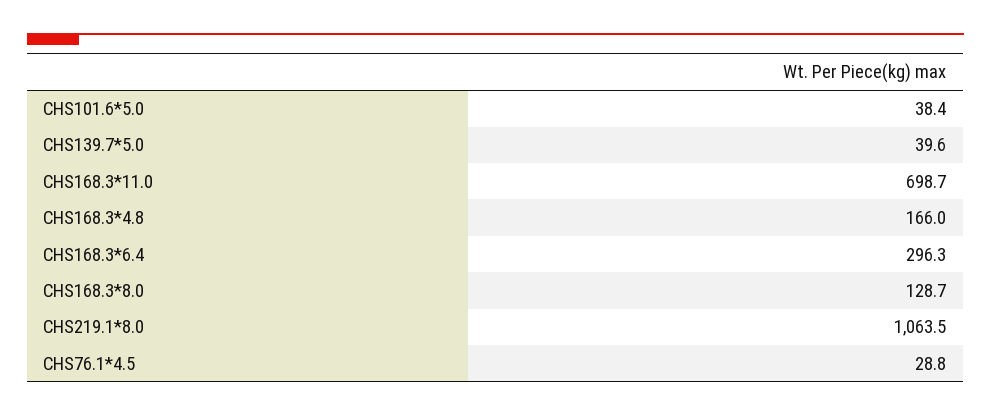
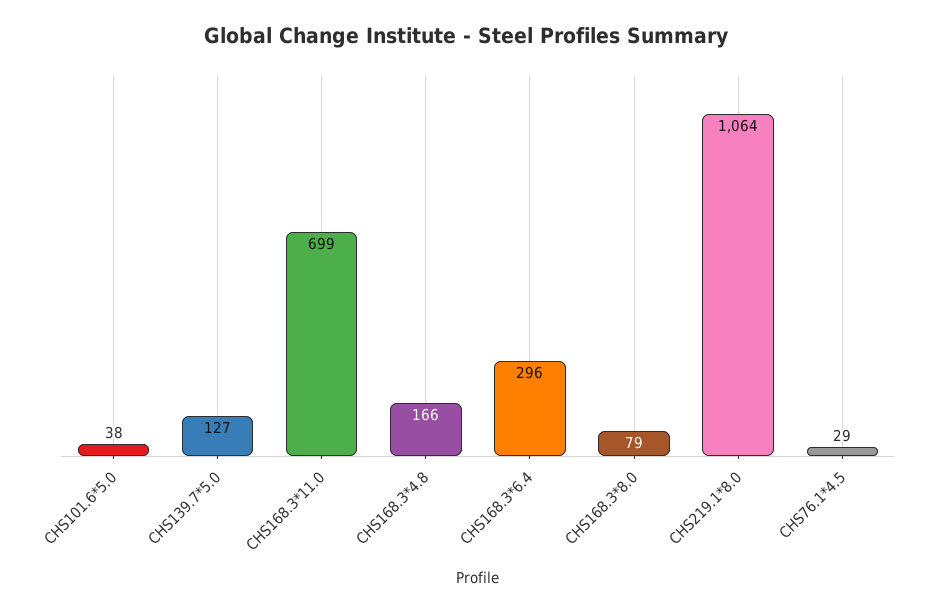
  {
    "CHS101.6*5.0": 38.4,
-   "CHS139.7*5.0": 39.6,
+   "CHS139.7*5.0": 127,
    "CHS168.3*11.0": 698.7,
    "CHS168.3*4.8": 166,
    "CHS168.3*6.4": 296.3,
-   "CHS168.3*8.0": 128.7,
+   "CHS168.3*8.0": 79,
    "CHS219.1*8.0": 1063.5,
    "CHS76.1*4.5": 28.8
  }

